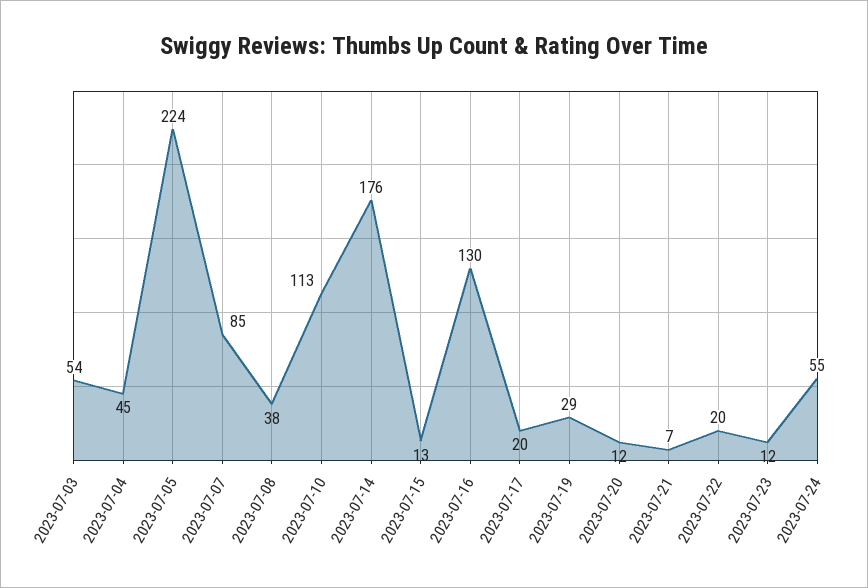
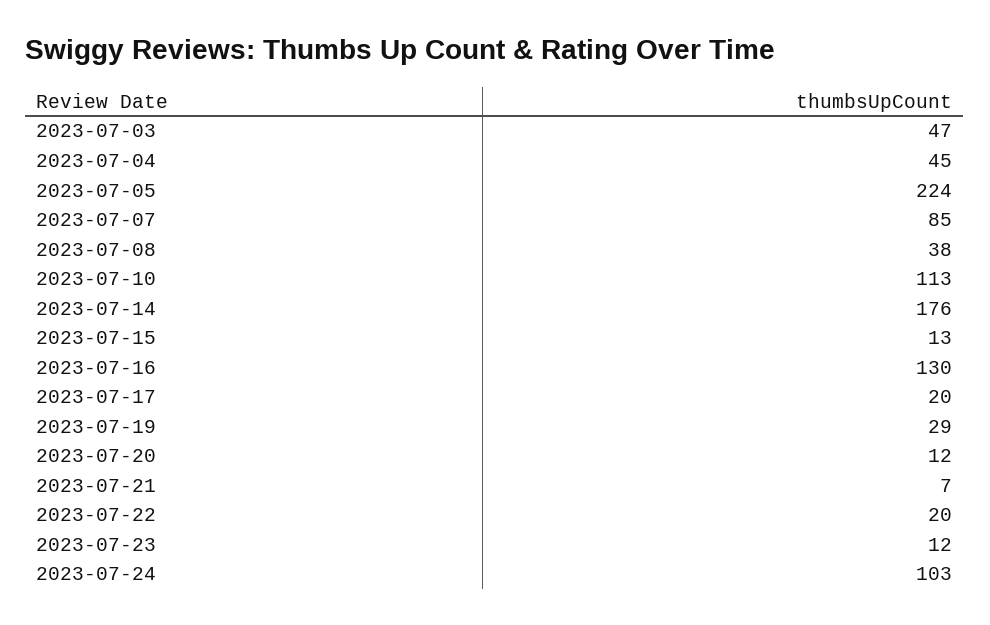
  {
-   "2023-07-03": 54,
+   "2023-07-03": 47,
    "2023-07-04": 45,
    "2023-07-05": 224,
    "2023-07-07": 85,
    "2023-07-08": 38,
    "2023-07-10": 113,
    "2023-07-14": 176,
    "2023-07-15": 13,
    "2023-07-16": 130,
    "2023-07-17": 20,
    "2023-07-19": 29,
    "2023-07-20": 12,
    "2023-07-21": 7,
    "2023-07-22": 20,
    "2023-07-23": 12,
-   "2023-07-24": 55
+   "2023-07-24": 103
  }

